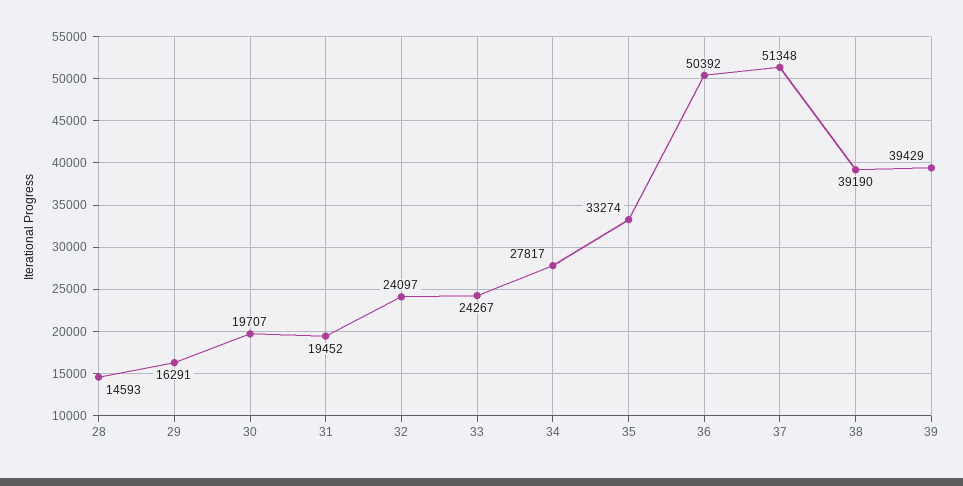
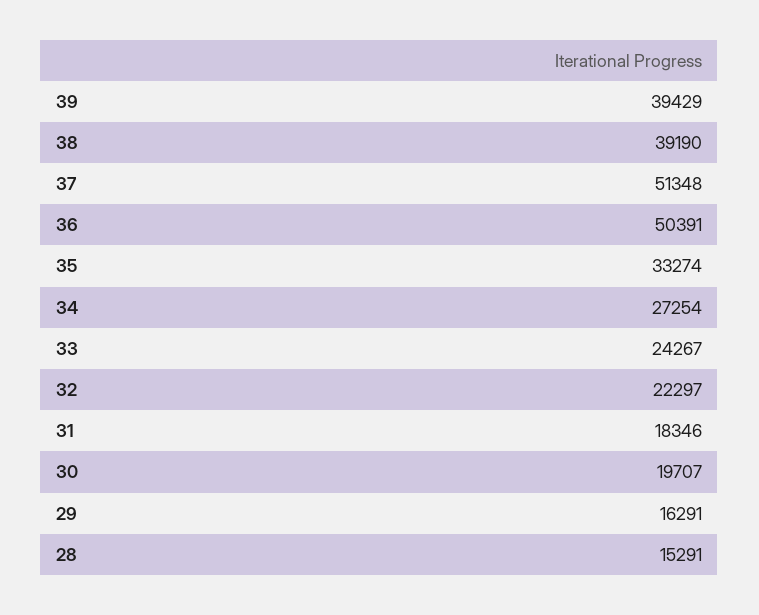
  {
-   "28": 14593,
+   "28": 15291,
    "29": 16291,
    "30": 19707,
-   "31": 19452,
+   "31": 18346,
-   "32": 24097,
+   "32": 22297,
    "33": 24267,
-   "34": 27817,
+   "34": 27254,
    "35": 33274,
-   "36": 50392,
+   "36": 50391,
    "37": 51348,
    "38": 39190,
    "39": 39429
  }

